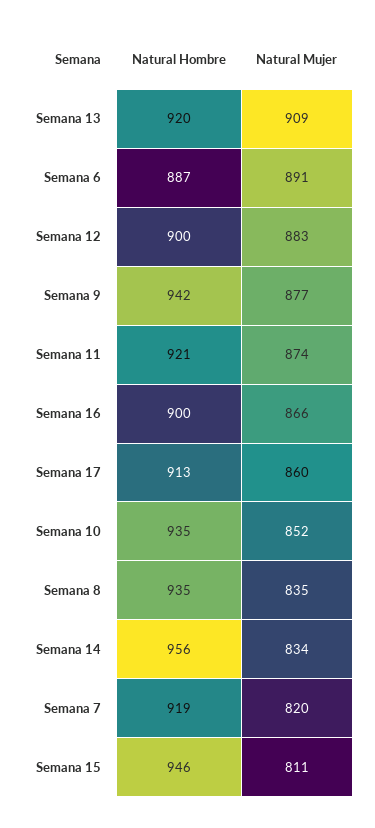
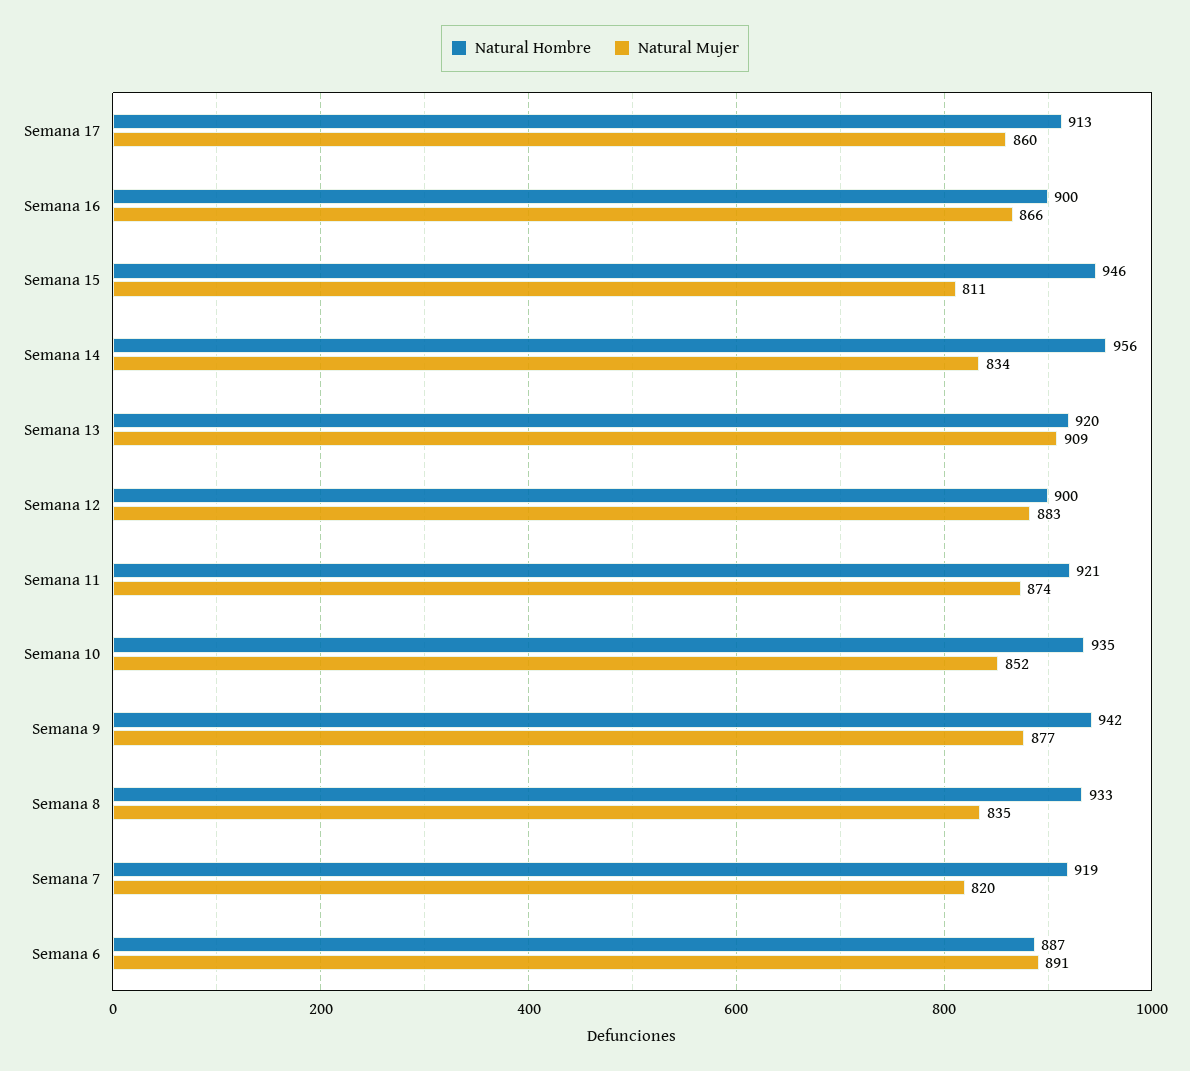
  {
    "Natural Hombre": {
      "Semana 13": 920,
      "Semana 6": 887,
      "Semana 12": 900,
      "Semana 9": 942,
      "Semana 11": 921,
      "Semana 16": 900,
      "Semana 17": 913,
      "Semana 10": 935,
-     "Semana 8": 935,
+     "Semana 8": 933,
      "Semana 14": 956,
      "Semana 7": 919,
      "Semana 15": 946
    },
    "Natural Mujer": {
      "Semana 13": 909,
      "Semana 6": 891,
      "Semana 12": 883,
      "Semana 9": 877,
      "Semana 11": 874,
      "Semana 16": 866,
      "Semana 17": 860,
      "Semana 10": 852,
      "Semana 8": 835,
      "Semana 14": 834,
      "Semana 7": 820,
      "Semana 15": 811
    }
  }

